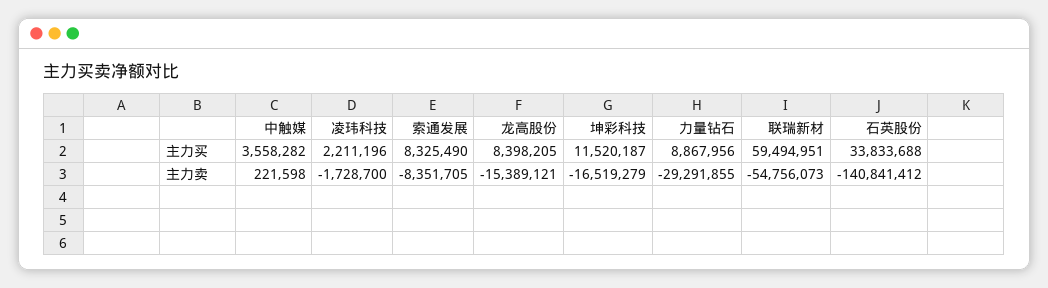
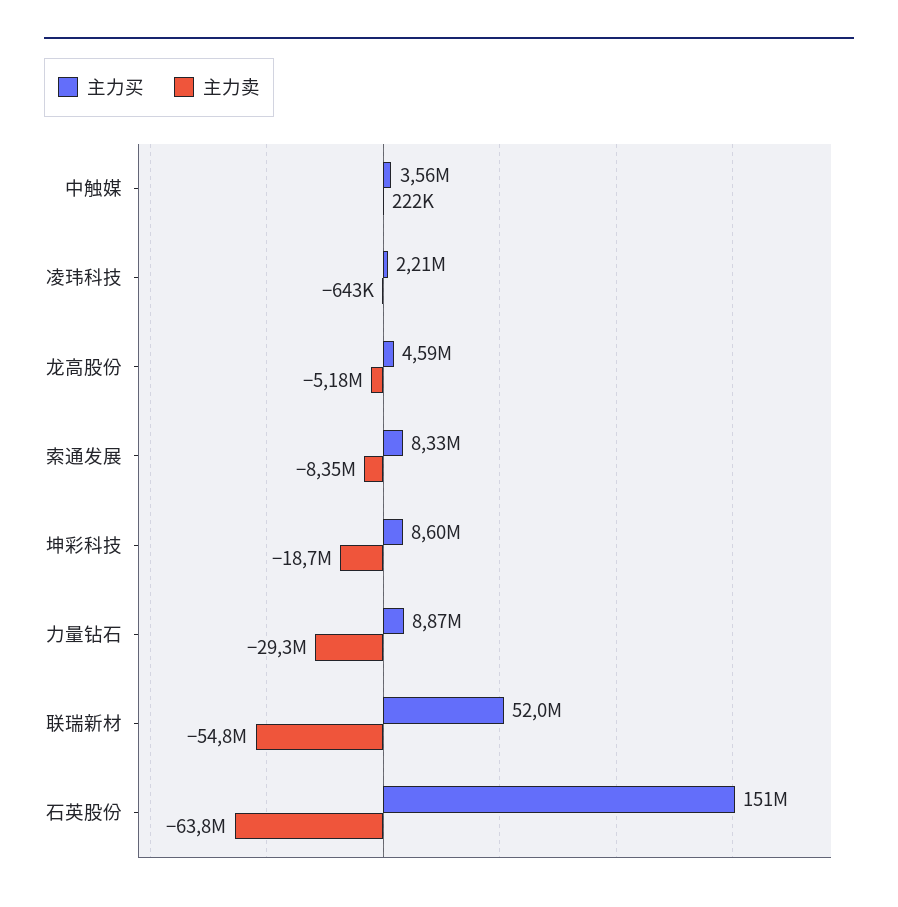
  {
    "主力买": {
      "中触媒": 3558282,
      "凌玮科技": 2211196,
      "索通发展": 8325490,
-     "龙高股份": 8398205,
+     "龙高股份": 4590000,
-     "坤彩科技": 11520187,
+     "坤彩科技": 8600000,
      "力量钻石": 8867956,
-     "联瑞新材": 59494951,
+     "联瑞新材": 52000000,
-     "石英股份": 33833688
+     "石英股份": 151000000
    },
    "主力卖": {
      "中触媒": 221598,
-     "凌玮科技": -1728700,
+     "凌玮科技": -643000,
      "索通发展": -8351705,
-     "龙高股份": -15389121,
+     "龙高股份": -5180000,
-     "坤彩科技": -16519279,
+     "坤彩科技": -18700000,
      "力量钻石": -29291855,
      "联瑞新材": -54756073,
-     "石英股份": -140841412
+     "石英股份": -63800000
    }
  }

